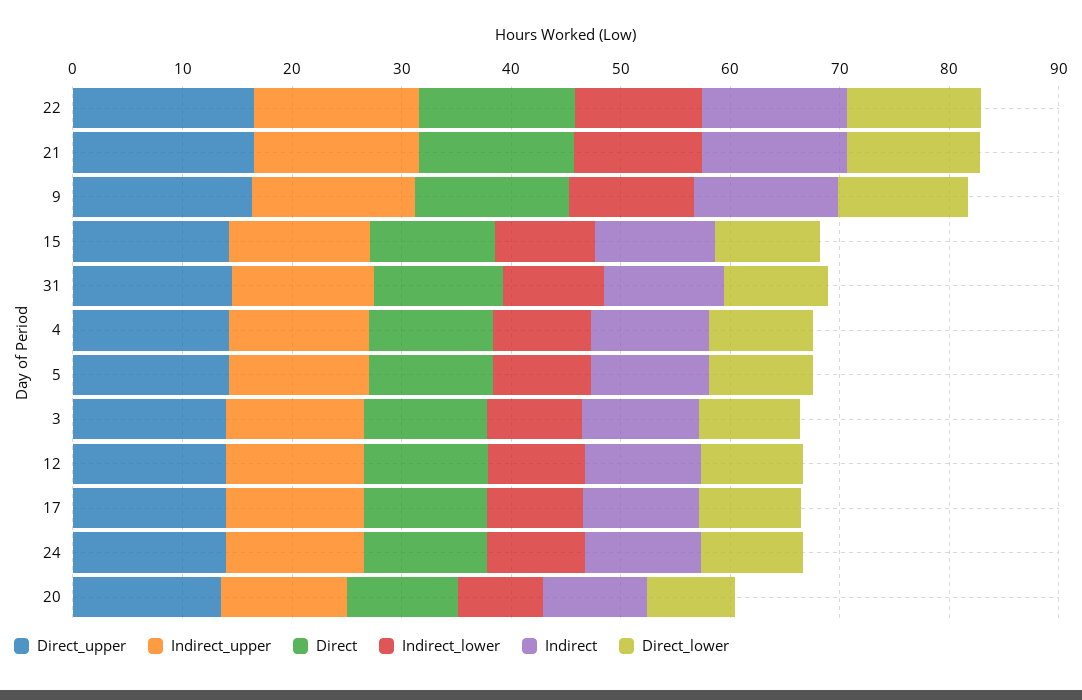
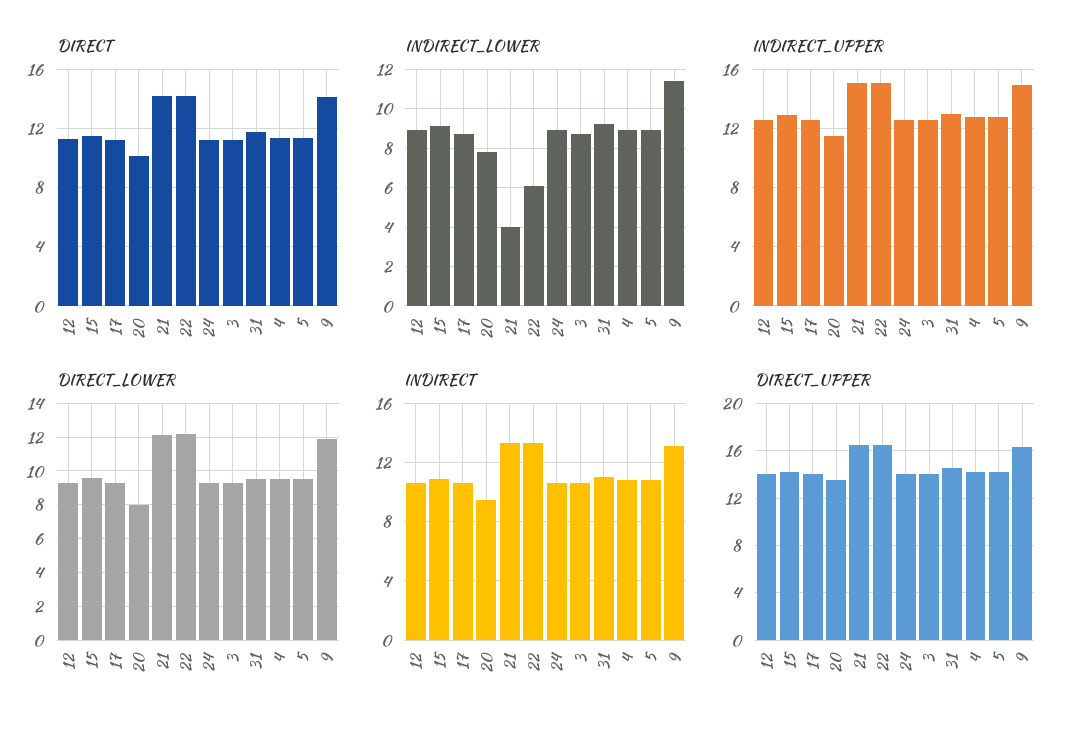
  {
    "Direct_upper": {
      "22": 17,
      "21": 17,
      "9": 16,
      "15": 14,
      "31": 15,
      "4": 14,
      "5": 14,
      "3": 14,
      "12": 14,
      "17": 14,
      "24": 14,
      "20": 14
    },
    "Indirect_upper": {
      "22": 15,
      "21": 15,
      "9": 15,
      "15": 13,
      "31": 13,
      "4": 13,
      "5": 13,
      "3": 12.5,
      "12": 12.5,
      "17": 12.5,
      "24": 12.5,
      "20": 11.5
    },
    "Direct": {
      "22": 14,
      "21": 14,
      "9": 14,
      "15": 11.5,
      "31": 11.5,
      "4": 11.5,
      "5": 11.5,
      "3": 11,
      "12": 11.5,
      "17": 11,
      "24": 11,
      "20": 10
    },
    "Indirect_lower": {
-     "22": 12,
+     "22": 6,
-     "21": 12,
+     "21": 4,
      "9": 11.5,
      "15": 9,
      "31": 9,
      "4": 9,
      "5": 9,
      "3": 8.5,
      "12": 9,
      "17": 8.5,
      "24": 9,
      "20": 8
    },
    "Indirect": {
      "22": 13.5,
      "21": 13.5,
      "9": 13,
      "15": 11,
      "31": 11,
      "4": 11,
      "5": 11,
      "3": 10.5,
      "12": 10.5,
      "17": 10.5,
      "24": 10.5,
      "20": 9.5
    },
    "Direct_lower": {
      "22": 12,
      "21": 12,
      "9": 12,
      "15": 9.5,
      "31": 9.5,
      "4": 9.5,
      "5": 9.5,
      "3": 9.5,
      "12": 9.5,
      "17": 9.5,
      "24": 9.5,
      "20": 8
    }
  }

